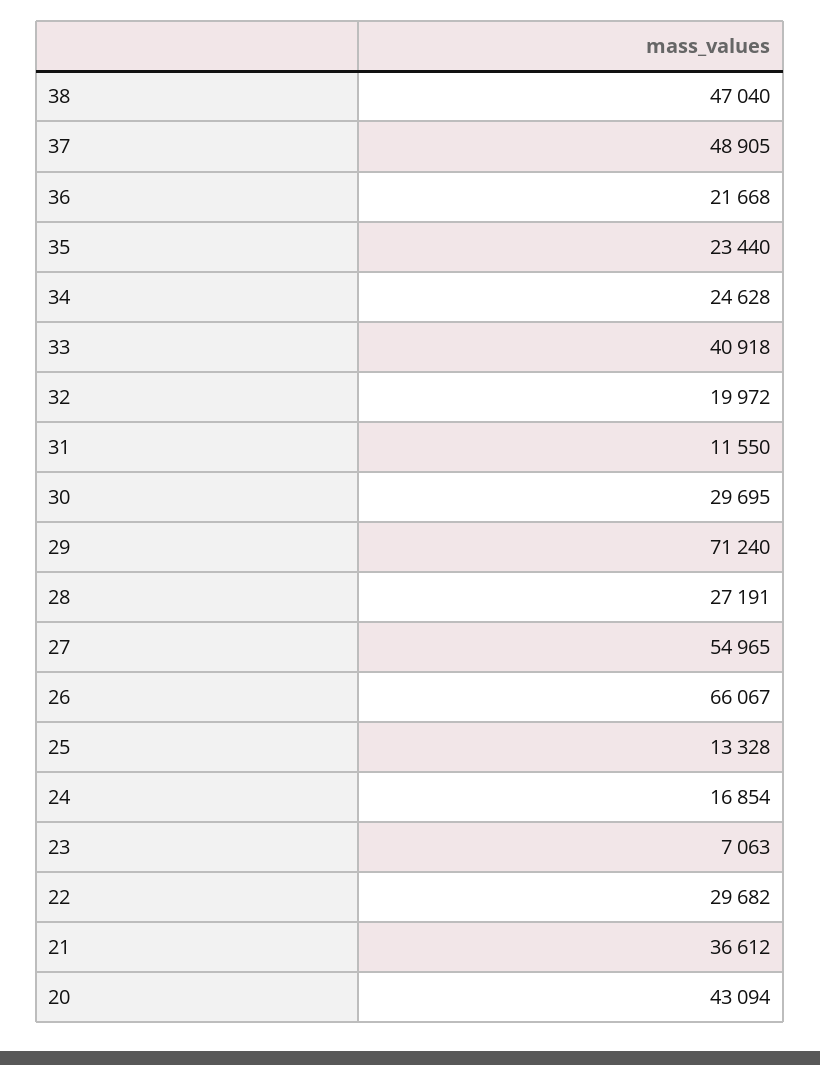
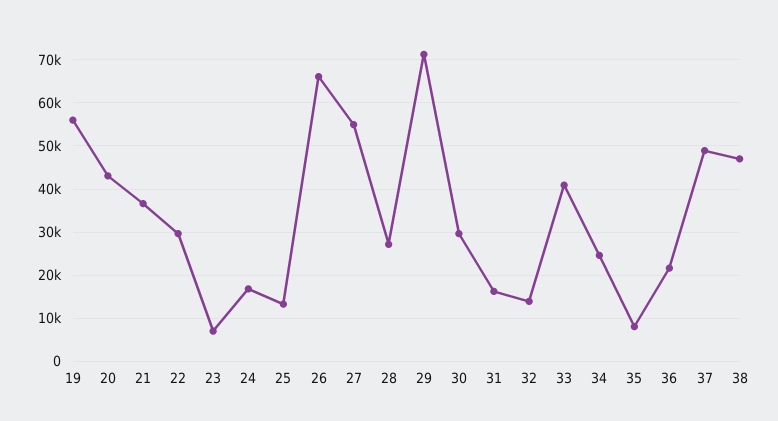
  {
    "38": 47040,
    "37": 48905,
    "36": 21668,
-   "35": 23440,
+   "35": 8000,
    "34": 24628,
    "33": 40918,
-   "32": 19972,
+   "32": 14000,
-   "31": 11550,
+   "31": 16000,
    "30": 29695,
    "29": 71240,
    "28": 27191,
    "27": 54965,
    "26": 66067,
    "25": 13328,
    "24": 16854,
    "23": 7063,
    "22": 29682,
    "21": 36612,
-   "20": 43094
+   "20": 43094,
+   "19": 56000
  }

